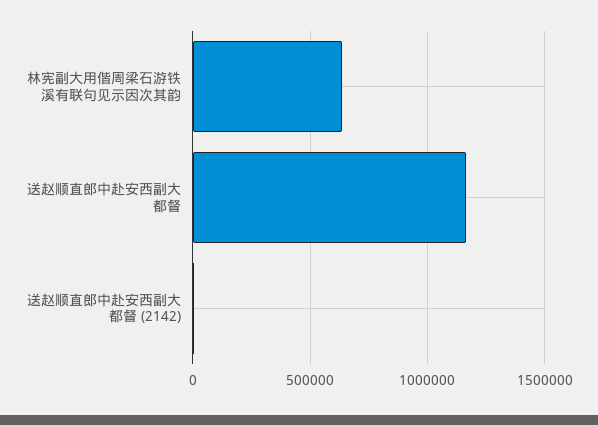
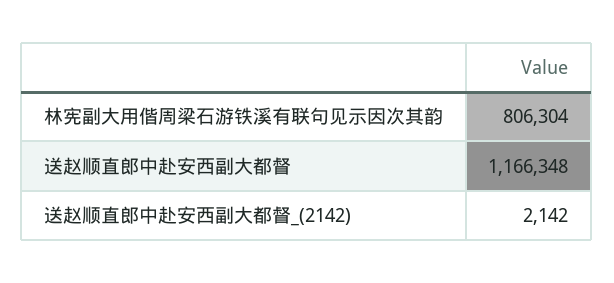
  {
-   "林宪副大用偕周梁石游铁溪有联句见示因次其韵": 650000,
+   "林宪副大用偕周梁石游铁溪有联句见示因次其韵": 806304,
    "送赵顺直郎中赴安西副大都督": 1166348,
    "送赵顺直郎中赴安西副大都督 (2142)": 2142
  }

